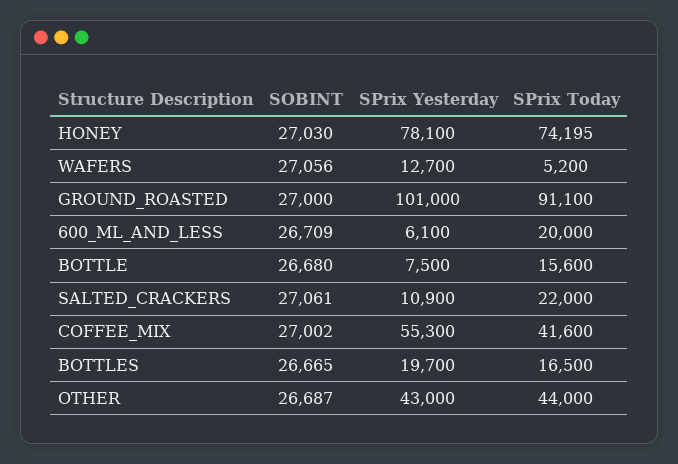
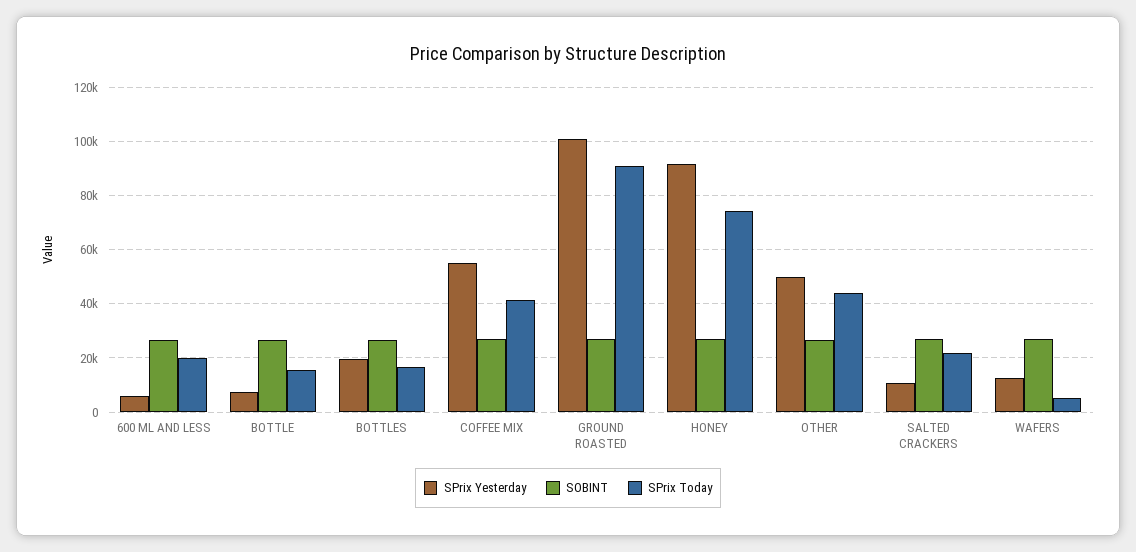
  {
    "SOBINT": {
      "HONEY": 27030,
      "WAFERS": 27056,
      "GROUND_ROASTED": 27000,
      "600_ML_AND_LESS": 26709,
      "BOTTLE": 26680,
      "SALTED_CRACKERS": 27061,
      "COFFEE_MIX": 27002,
      "BOTTLES": 26665,
      "OTHER": 26687
    },
    "SPrix Yesterday": {
-     "HONEY": 78100,
+     "HONEY": 92500,
      "WAFERS": 12700,
      "GROUND_ROASTED": 101000,
      "600_ML_AND_LESS": 6100,
      "BOTTLE": 7500,
      "SALTED_CRACKERS": 10900,
      "COFFEE_MIX": 55300,
      "BOTTLES": 19700,
-     "OTHER": 43000
+     "OTHER": 50000
    },
    "SPrix Today": {
      "HONEY": 74195,
      "WAFERS": 5200,
      "GROUND_ROASTED": 91100,
      "600_ML_AND_LESS": 20000,
      "BOTTLE": 15600,
      "SALTED_CRACKERS": 22000,
      "COFFEE_MIX": 41600,
      "BOTTLES": 16500,
      "OTHER": 44000
    }
  }

